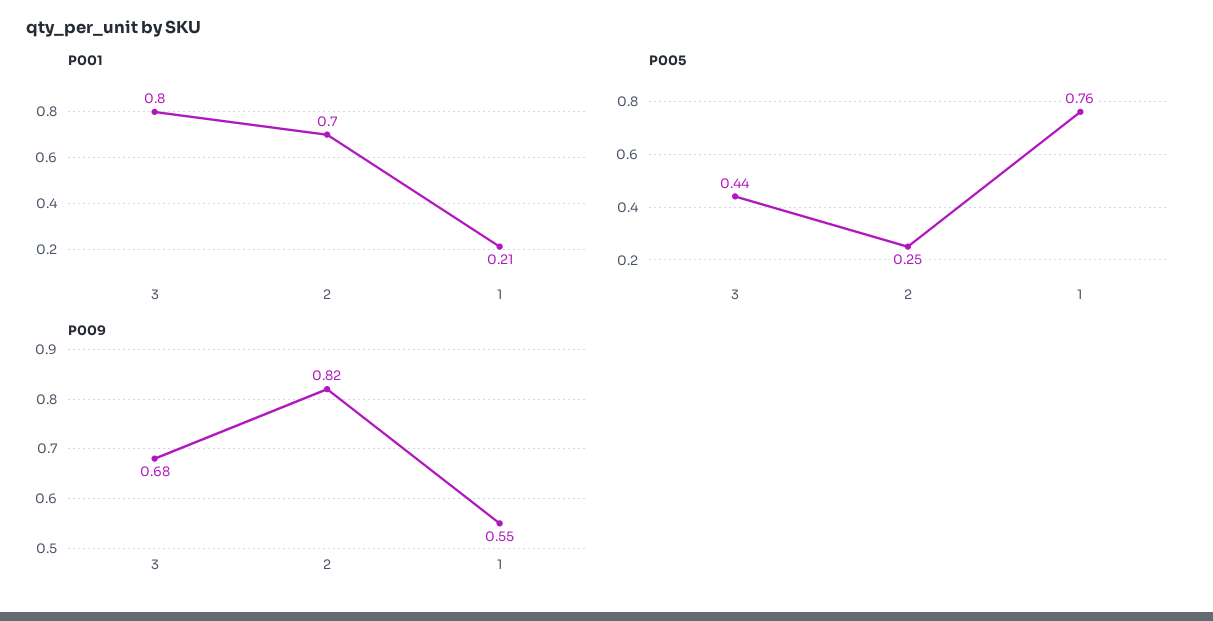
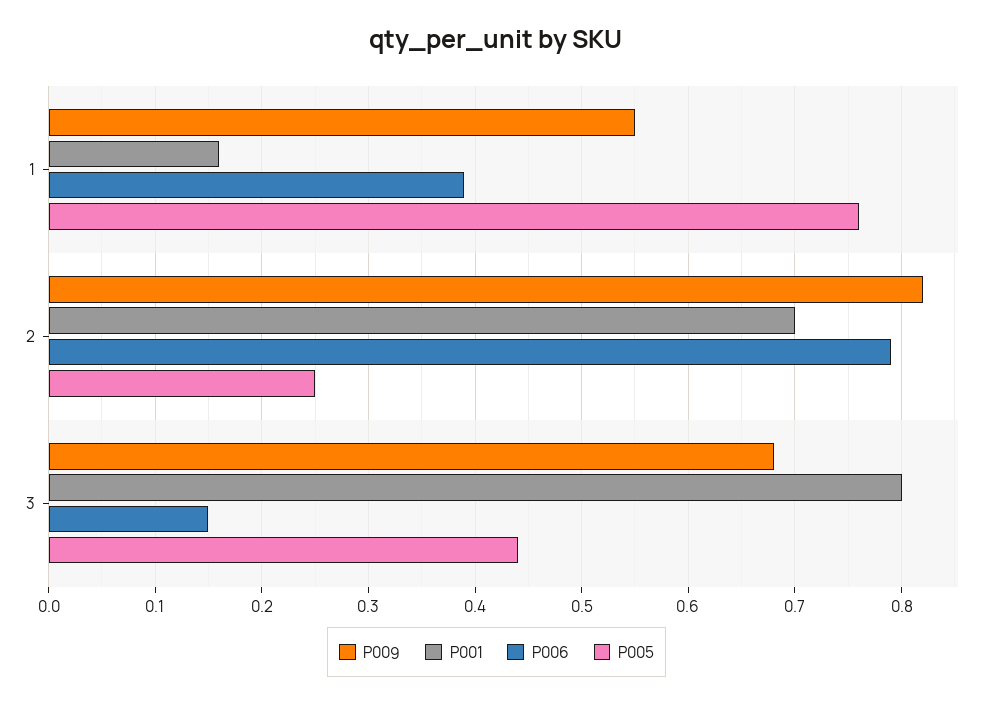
  {
    "P001": {
      "3": 0.8,
      "2": 0.7,
-     "1": 0.21
+     "1": 0.16
    },
    "P005": {
      "3": 0.44,
      "2": 0.25,
      "1": 0.76
    },
    "P009": {
      "3": 0.68,
      "2": 0.82,
      "1": 0.55
-   }
+   },
+   "P006": {
+     "1": 0.39,
+     "2": 0.79,
+     "3": 0.15
+   }
  }

